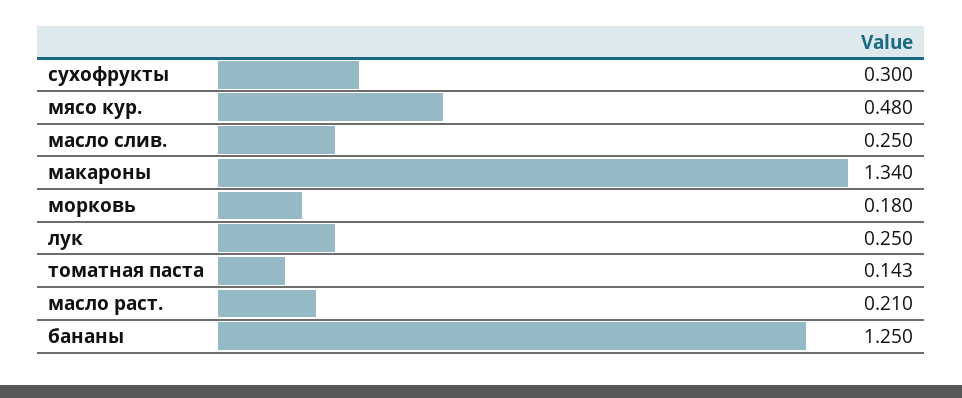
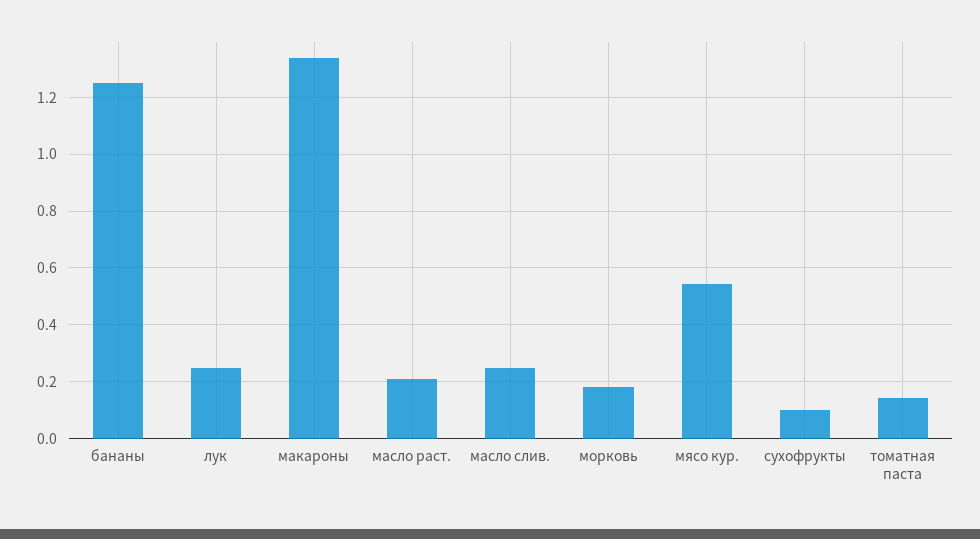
  {
-   "сухофрукты": 0.3,
+   "сухофрукты": 0.1,
-   "мясо кур.": 0.48,
+   "мясо кур.": 0.55,
    "масло слив.": 0.25,
    "макароны": 1.34,
    "морковь": 0.18,
    "лук": 0.25,
    "томатная паста": 0.143,
    "масло раст.": 0.21,
    "бананы": 1.25
  }

